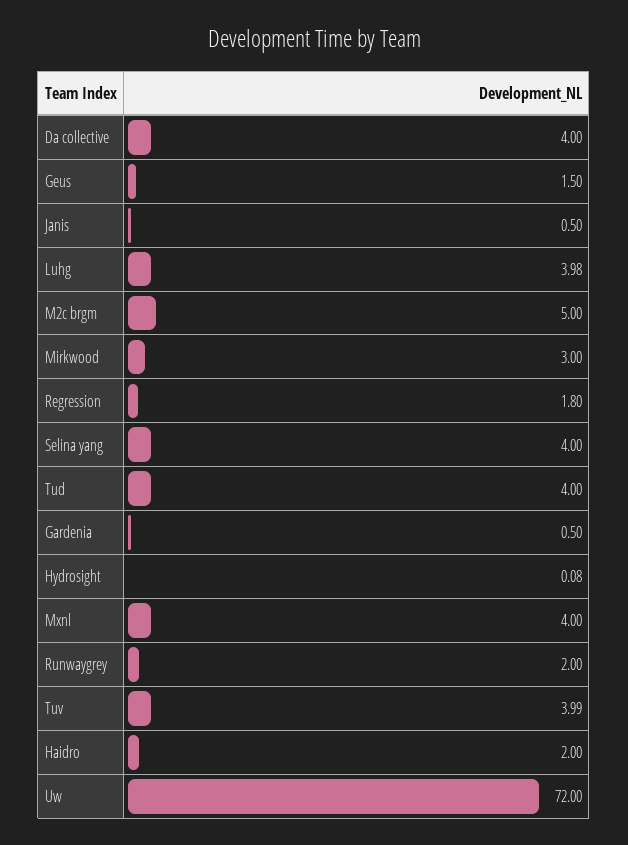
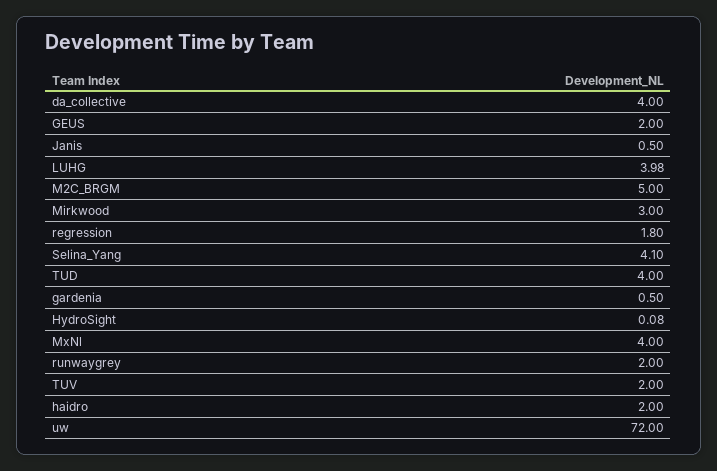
  {
    "Da collective": 4,
-   "Geus": 1.5,
+   "Geus": 2,
    "Janis": 0.5,
    "Luhg": 3.98,
    "M2c brgm": 5,
    "Mirkwood": 3,
    "Regression": 1.8,
-   "Selina yang": 4,
+   "Selina yang": 4.1,
    "Tud": 4,
    "Gardenia": 0.5,
    "Hydrosight": 0.08,
    "Mxnl": 4,
    "Runwaygrey": 2,
-   "Tuv": 3.99,
+   "Tuv": 2,
    "Haidro": 2,
    "Uw": 72
  }

